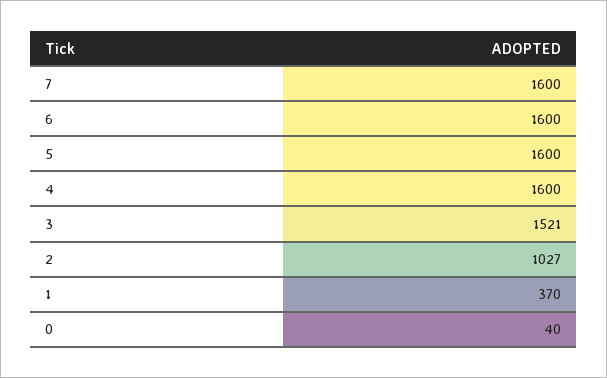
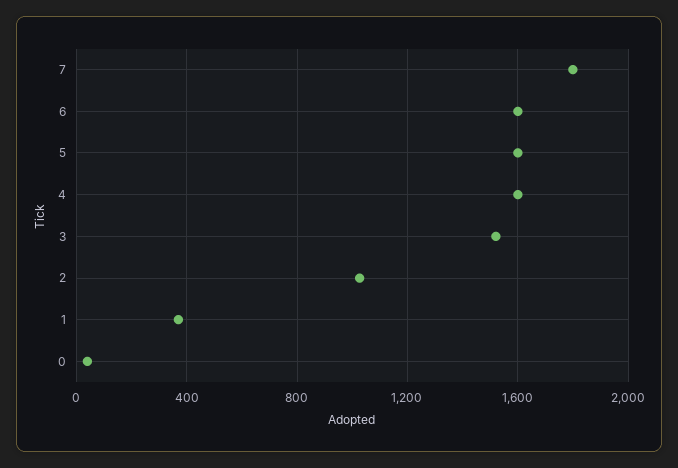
  {
-   "7": 1600,
+   "7": 1800,
    "6": 1600,
    "5": 1600,
    "4": 1600,
    "3": 1521,
    "2": 1027,
    "1": 370,
    "0": 40
  }

